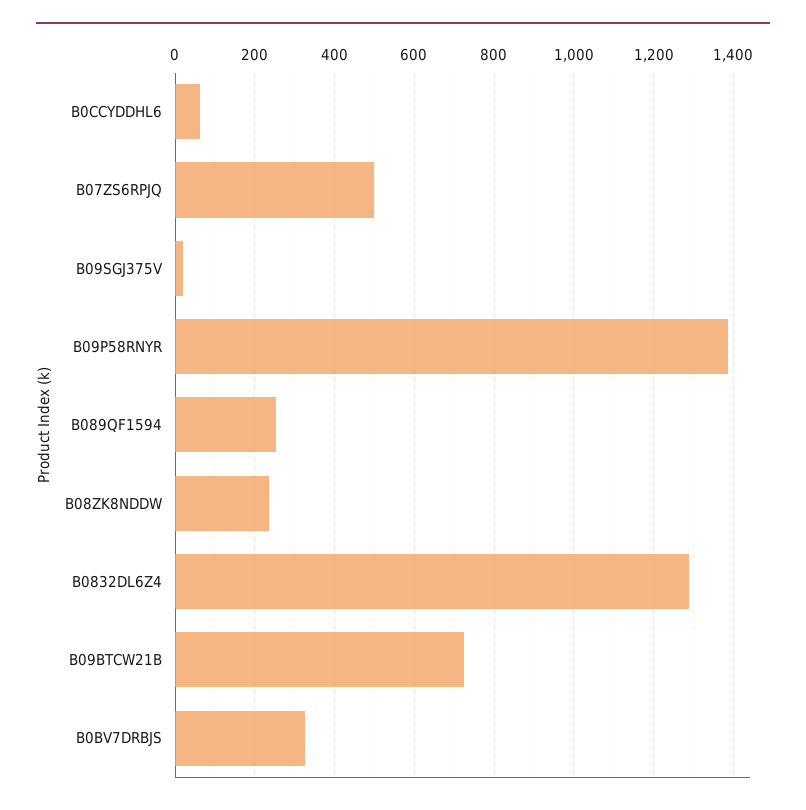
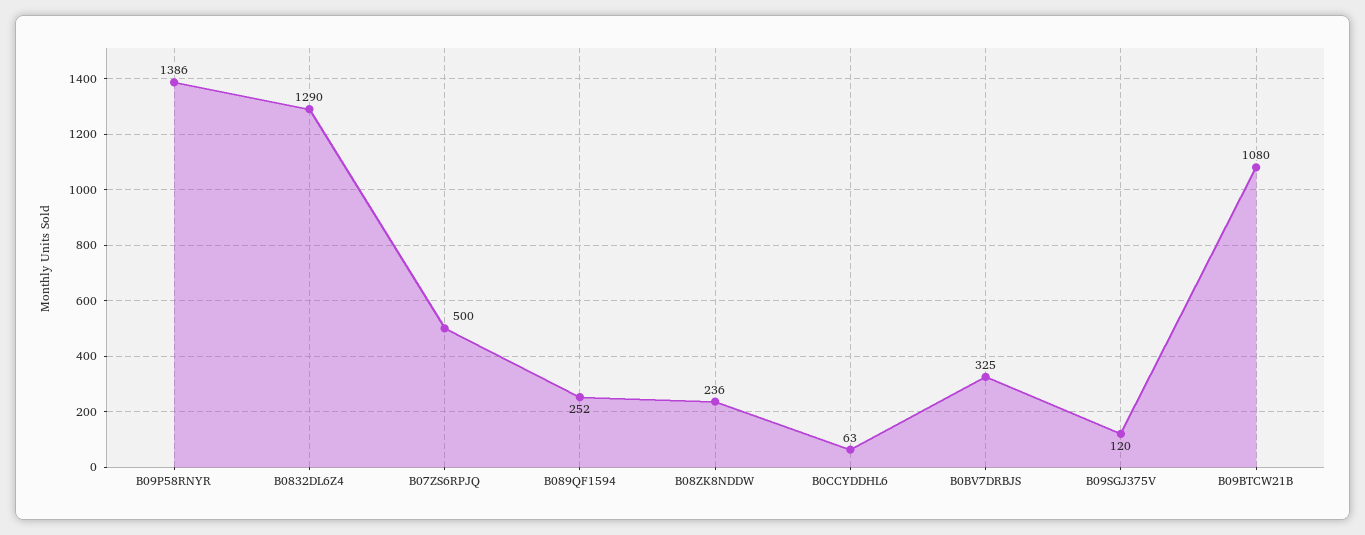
  {
    "B0CCYDDHL6": 63,
    "B07ZS6RPJQ": 500,
-   "B09SGJ375V": 20,
+   "B09SGJ375V": 120,
    "B09P58RNYR": 1386,
    "B089QF1594": 252,
    "B08ZK8NDDW": 236,
    "B0832DL6Z4": 1290,
-   "B09BTCW21B": 720,
+   "B09BTCW21B": 1080,
    "B0BV7DRBJS": 325
  }

